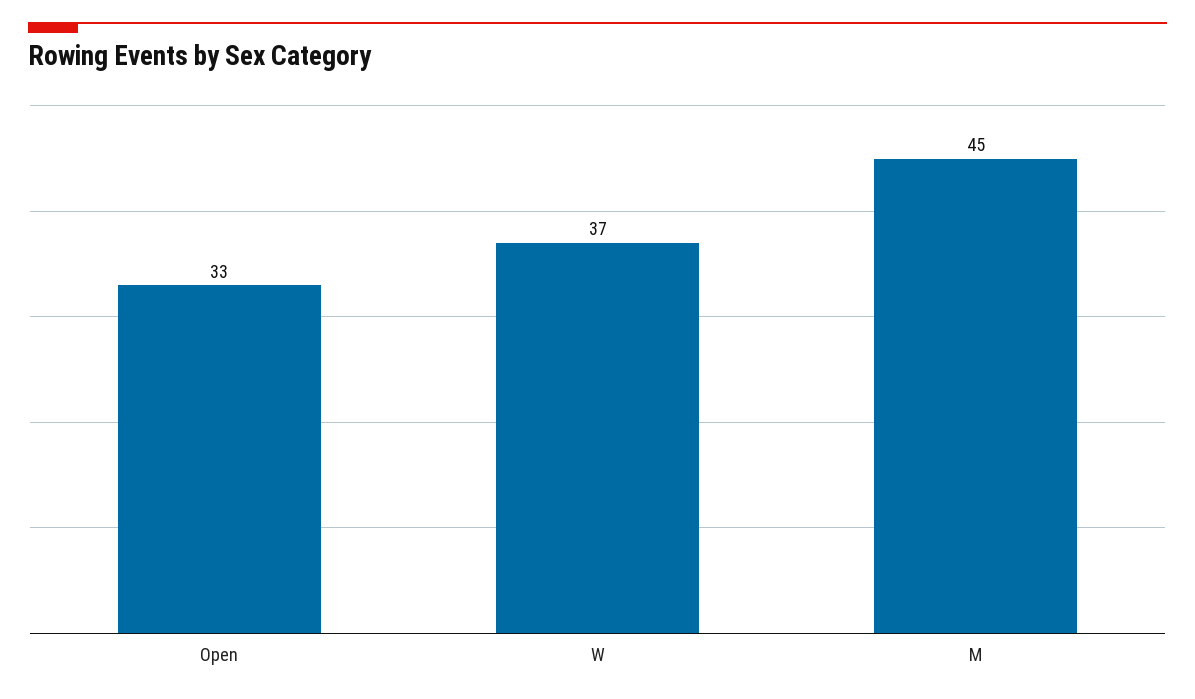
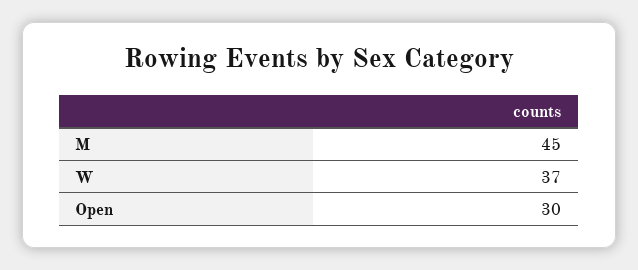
  {
-   "Open": 33,
+   "Open": 30,
    "W": 37,
    "M": 45
  }

